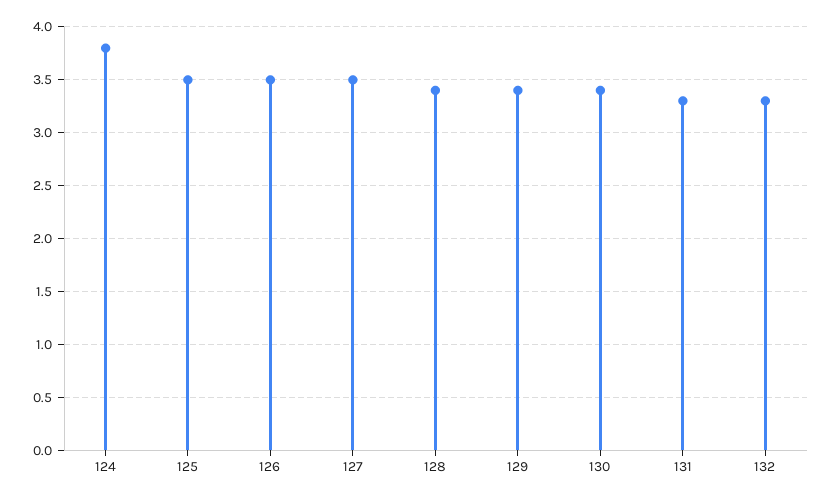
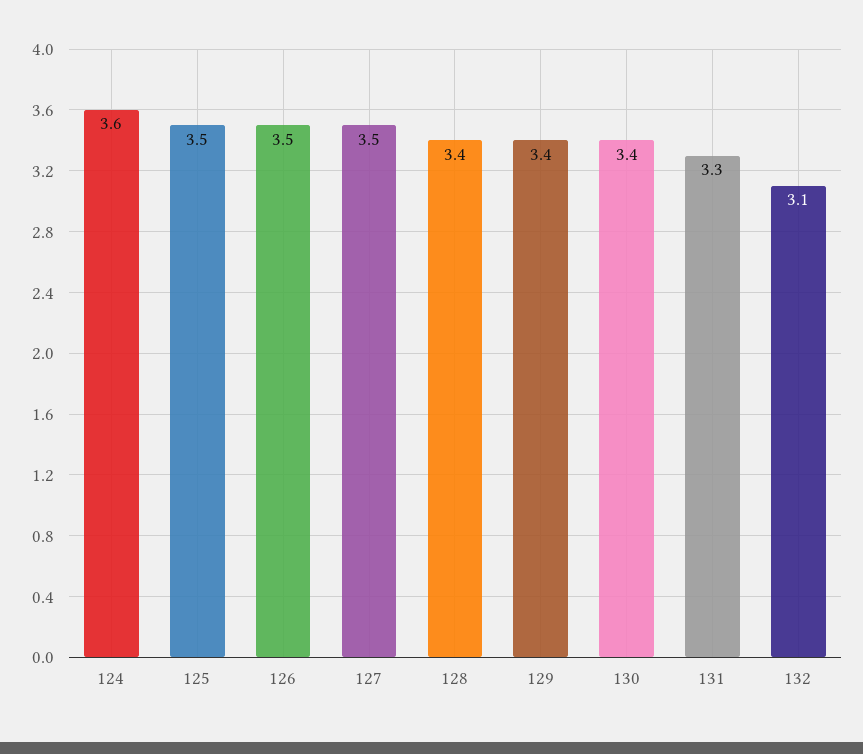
  {
-   "124": 3.8,
+   "124": 3.6,
    "125": 3.5,
    "126": 3.5,
    "127": 3.5,
    "128": 3.4,
    "129": 3.4,
    "130": 3.4,
    "131": 3.3,
-   "132": 3.3
+   "132": 3.1
  }

